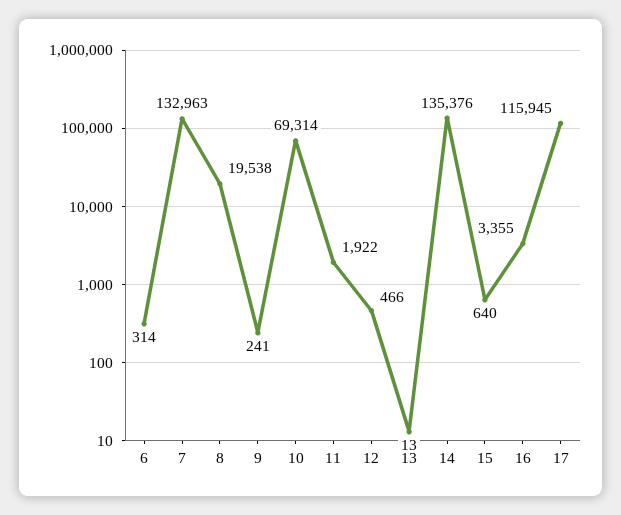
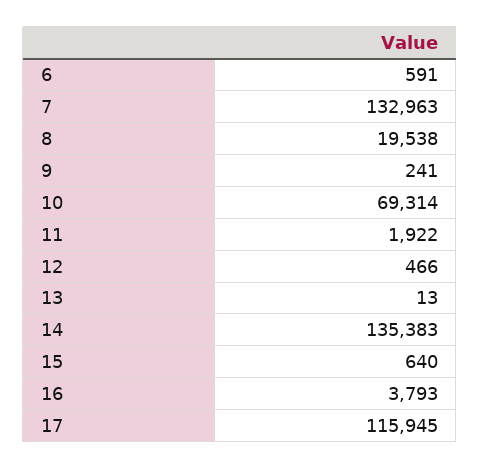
  {
-   "6": 314,
+   "6": 591,
    "7": 132963,
    "8": 19538,
    "9": 241,
    "10": 69314,
    "11": 1922,
    "12": 466,
    "13": 13,
-   "14": 135376,
+   "14": 135383,
    "15": 640,
-   "16": 3355,
+   "16": 3793,
    "17": 115945
  }

